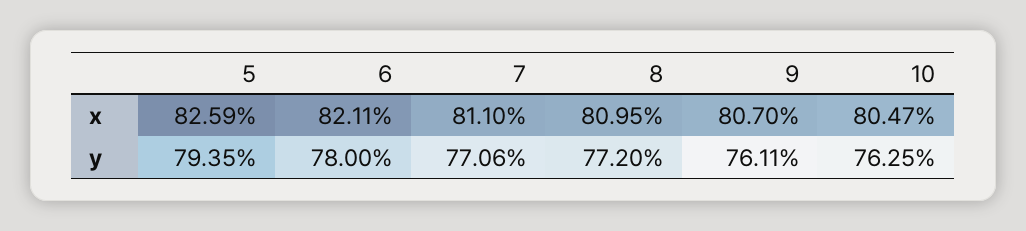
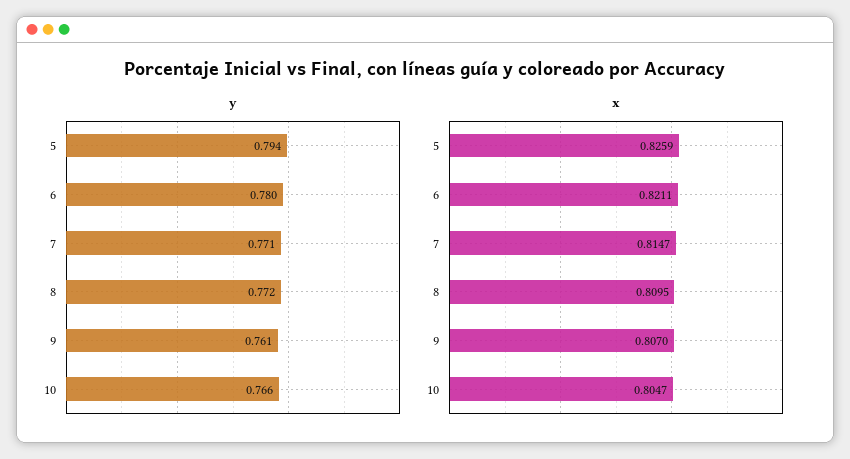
  {
    "x": {
      "5": 0.8259,
      "6": 0.8211,
-     "7": 0.811,
+     "7": 0.8147,
      "8": 0.8095,
      "9": 0.807,
      "10": 0.8047
    },
    "y": {
      "5": 0.7935,
      "6": 0.78,
      "7": 0.7706,
      "8": 0.772,
      "9": 0.7611,
-     "10": 0.7625
+     "10": 0.766
    }
  }

